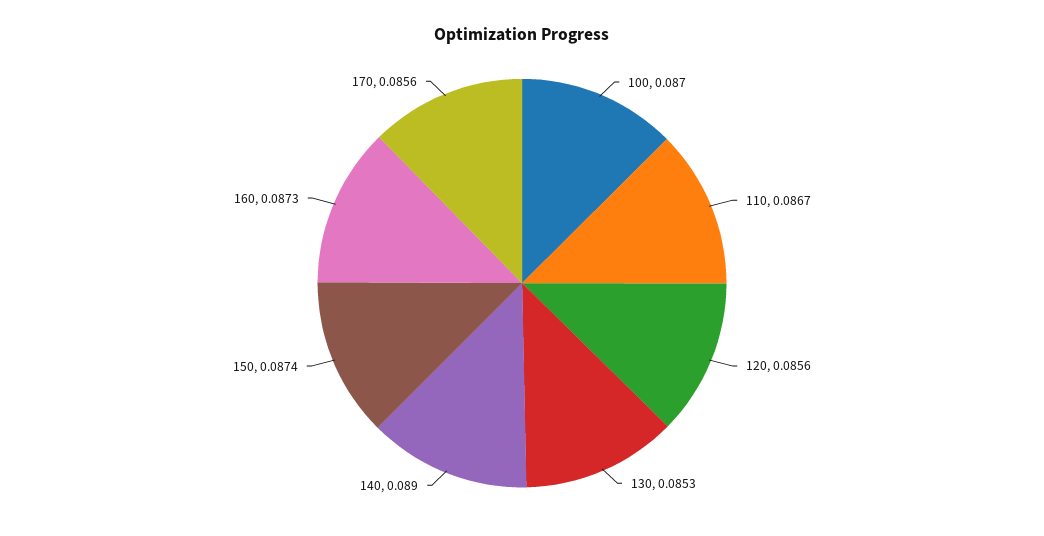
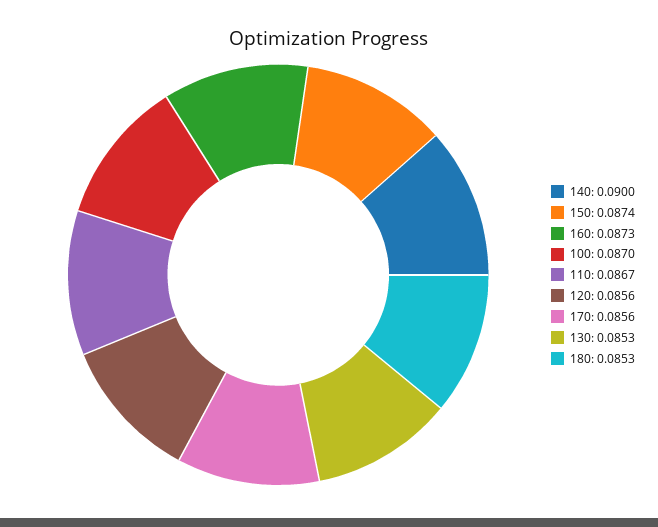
  {
    "100": 0.087,
    "110": 0.0867,
    "120": 0.0856,
    "130": 0.0853,
-   "140": 0.089,
+   "140": 0.09,
    "150": 0.0874,
    "160": 0.0873,
-   "170": 0.0856
+   "170": 0.0856,
+   "180": 0.0853
  }

